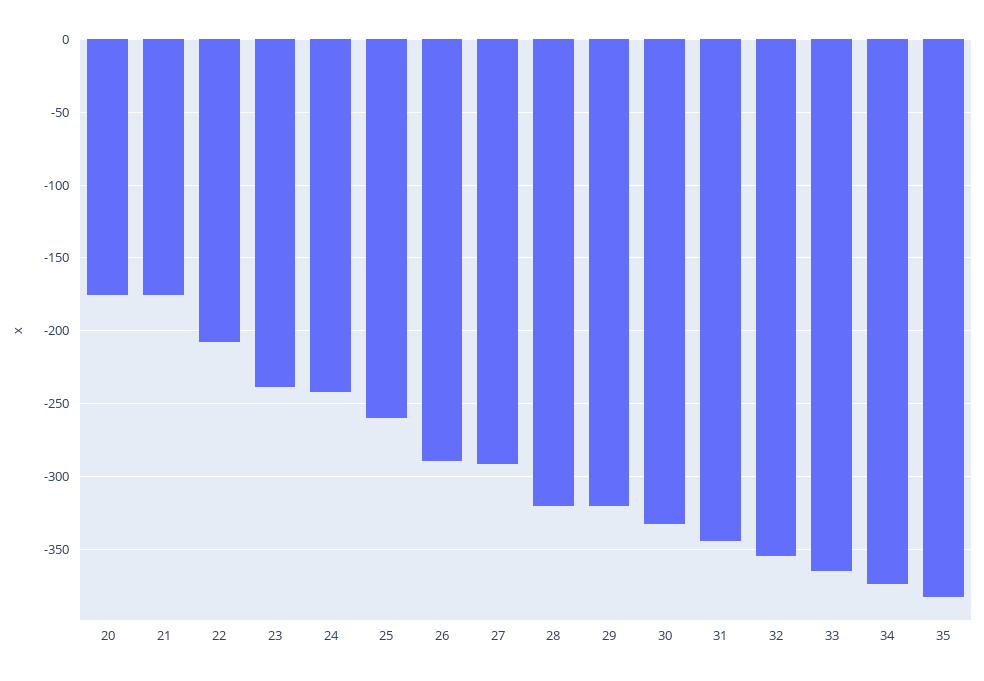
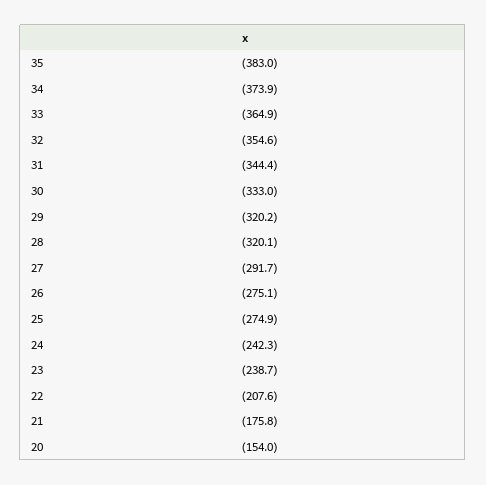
  {
-   "20": -175,
+   "20": -154,
    "21": -175.8,
    "22": -207.6,
    "23": -238.7,
    "24": -242.3,
-   "25": -260,
+   "25": -274.9,
-   "26": -290,
+   "26": -275.1,
    "27": -291.7,
    "28": -320.1,
    "29": -320.2,
    "30": -333,
    "31": -344.4,
    "32": -354.6,
    "33": -364.9,
    "34": -373.9,
    "35": -383
  }

